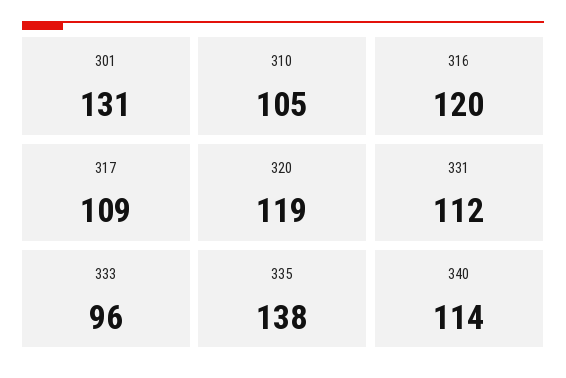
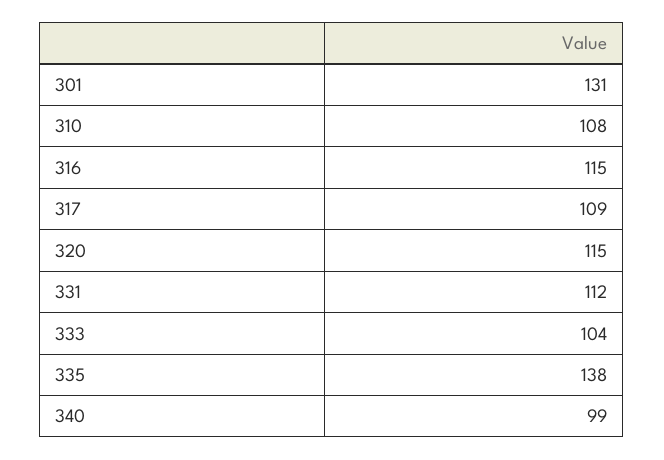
  {
    "301": 131,
-   "310": 105,
+   "310": 108,
-   "316": 120,
+   "316": 115,
    "317": 109,
-   "320": 119,
+   "320": 115,
    "331": 112,
-   "333": 96,
+   "333": 104,
    "335": 138,
-   "340": 114
+   "340": 99
  }

